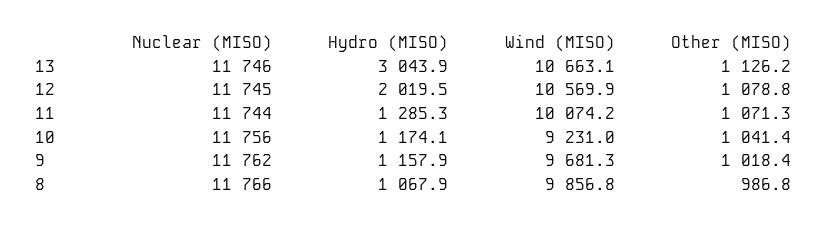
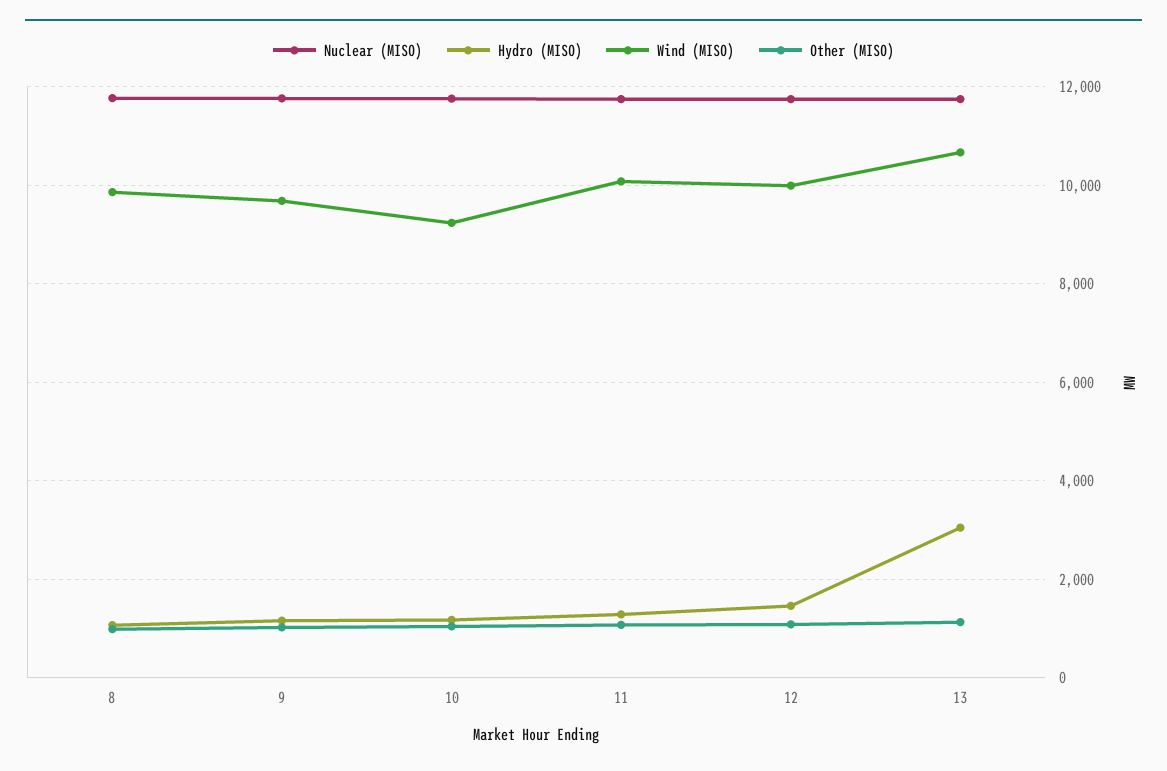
  {
    "Nuclear (MISO)": {
      "13": 11746,
      "12": 11745,
      "11": 11744,
      "10": 11756,
      "9": 11762,
      "8": 11766
    },
    "Hydro (MISO)": {
      "13": 3043.9,
-     "12": 2019.5,
+     "12": 1400,
      "11": 1285.3,
      "10": 1174.1,
      "9": 1157.9,
      "8": 1067.9
    },
    "Wind (MISO)": {
      "13": 10663.1,
-     "12": 10569.9,
+     "12": 10000,
      "11": 10074.2,
      "10": 9231,
      "9": 9681.3,
      "8": 9856.8
    },
    "Other (MISO)": {
      "13": 1126.2,
      "12": 1078.8,
      "11": 1071.3,
      "10": 1041.4,
      "9": 1018.4,
      "8": 986.8
    }
  }

